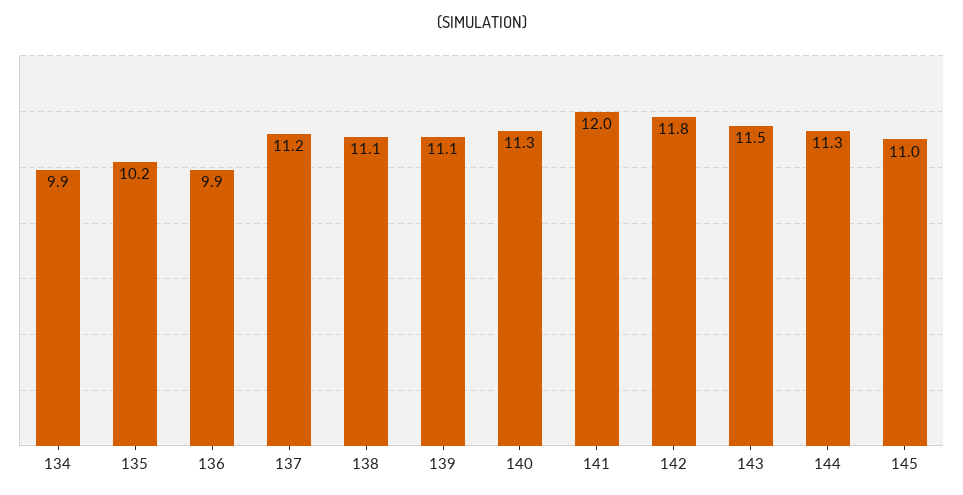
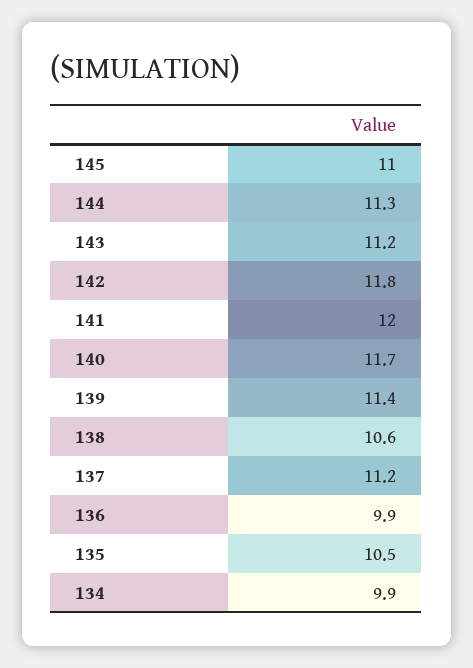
  {
    "134": 9.9,
-   "135": 10.2,
+   "135": 10.5,
    "136": 9.9,
    "137": 11.2,
-   "138": 11.1,
+   "138": 10.6,
-   "139": 11.1,
+   "139": 11.4,
-   "140": 11.3,
+   "140": 11.7,
    "141": 12,
    "142": 11.8,
-   "143": 11.5,
+   "143": 11.2,
    "144": 11.3,
    "145": 11
  }

